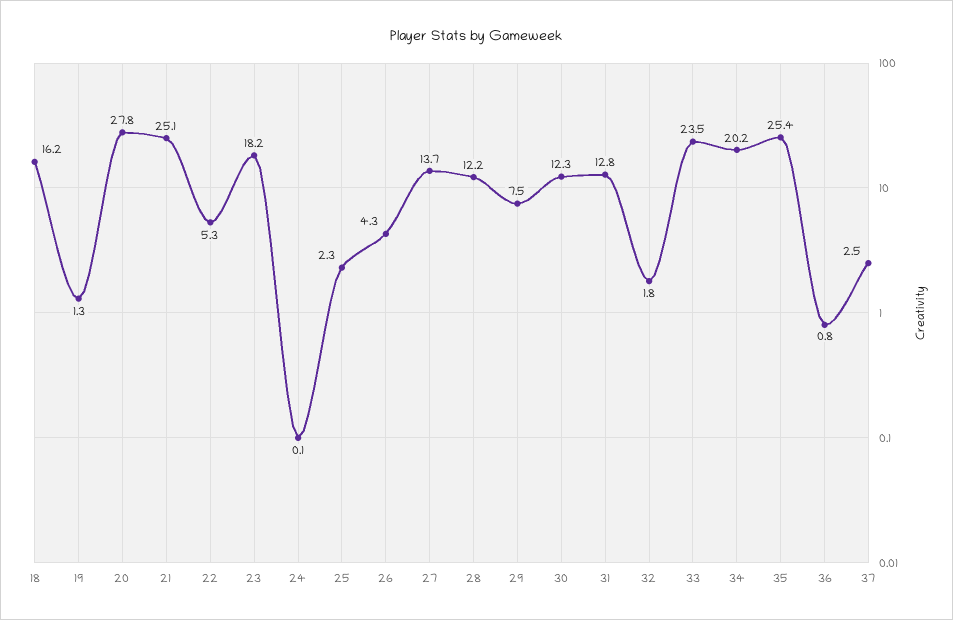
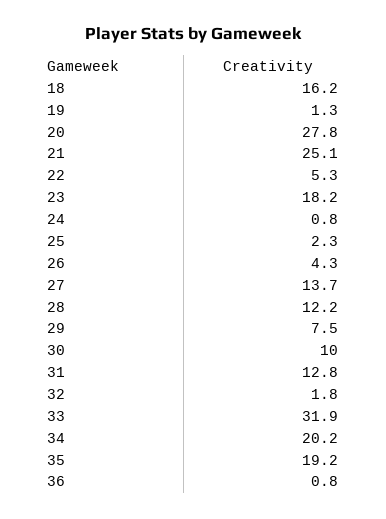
  {
    "18": 16.2,
    "19": 1.3,
    "20": 27.8,
    "21": 25.1,
    "22": 5.3,
    "23": 18.2,
-   "24": 0.1,
+   "24": 0.8,
    "25": 2.3,
    "26": 4.3,
    "27": 13.7,
    "28": 12.2,
    "29": 7.5,
-   "30": 12.3,
+   "30": 10,
    "31": 12.8,
    "32": 1.8,
-   "33": 23.5,
+   "33": 31.9,
    "34": 20.2,
-   "35": 25.4,
+   "35": 19.2,
-   "36": 0.8,
+   "36": 0.8
-   "37": 2.5
  }

